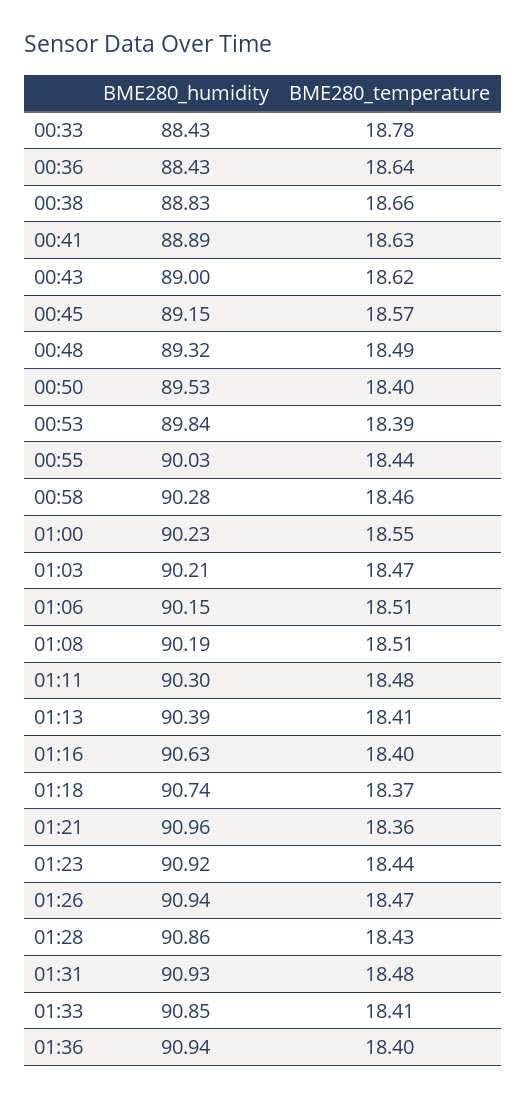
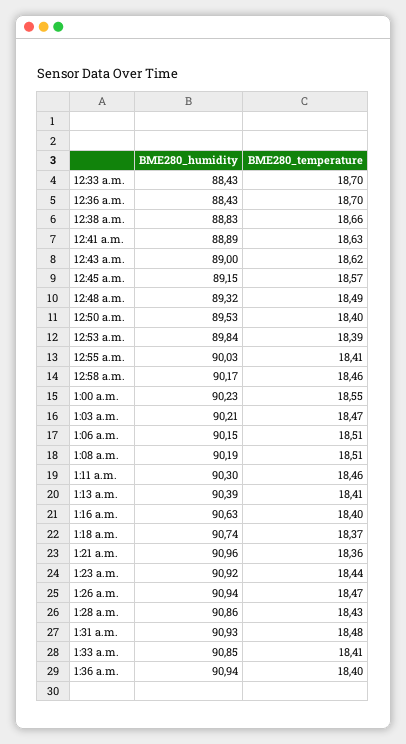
  {
    "BME280_humidity": {
      "00:33": 88.43,
      "00:36": 88.43,
      "00:38": 88.83,
      "00:41": 88.89,
      "00:43": 89,
      "00:45": 89.15,
      "00:48": 89.32,
      "00:50": 89.53,
      "00:53": 89.84,
      "00:55": 90.03,
-     "00:58": 90.28,
+     "00:58": 90.17,
      "01:00": 90.23,
      "01:03": 90.21,
      "01:06": 90.15,
      "01:08": 90.19,
      "01:11": 90.3,
      "01:13": 90.39,
      "01:16": 90.63,
      "01:18": 90.74,
      "01:21": 90.96,
      "01:23": 90.92,
      "01:26": 90.94,
      "01:28": 90.86,
      "01:31": 90.93,
      "01:33": 90.85,
      "01:36": 90.94
    },
    "BME280_temperature": {
-     "00:33": 18.78,
+     "00:33": 18.7,
-     "00:36": 18.64,
+     "00:36": 18.7,
      "00:38": 18.66,
      "00:41": 18.63,
      "00:43": 18.62,
      "00:45": 18.57,
      "00:48": 18.49,
      "00:50": 18.4,
      "00:53": 18.39,
-     "00:55": 18.44,
+     "00:55": 18.41,
      "00:58": 18.46,
      "01:00": 18.55,
      "01:03": 18.47,
      "01:06": 18.51,
      "01:08": 18.51,
-     "01:11": 18.48,
+     "01:11": 18.46,
      "01:13": 18.41,
      "01:16": 18.4,
      "01:18": 18.37,
      "01:21": 18.36,
      "01:23": 18.44,
      "01:26": 18.47,
      "01:28": 18.43,
      "01:31": 18.48,
      "01:33": 18.41,
      "01:36": 18.4
    }
  }

